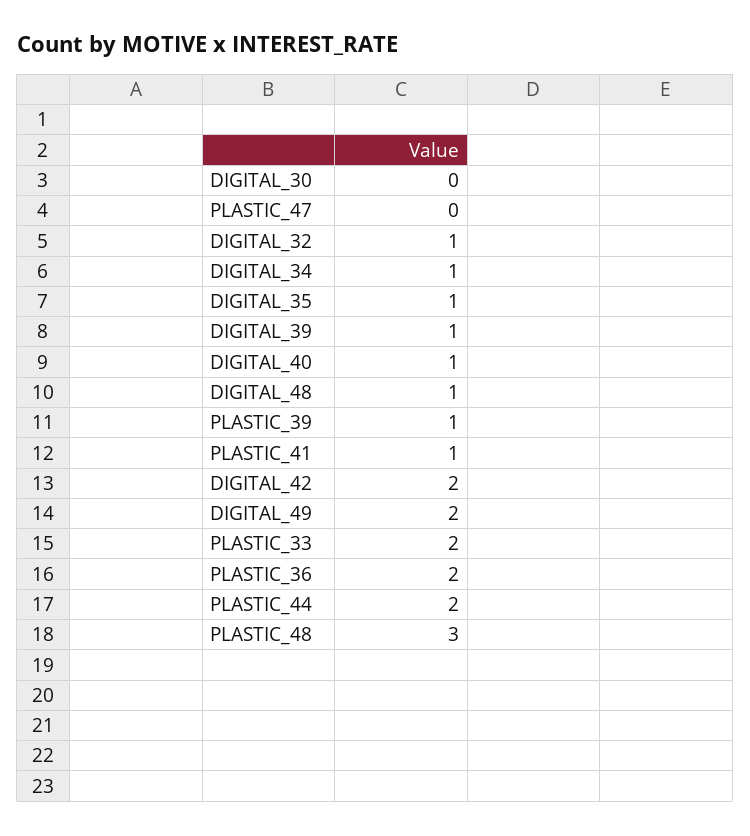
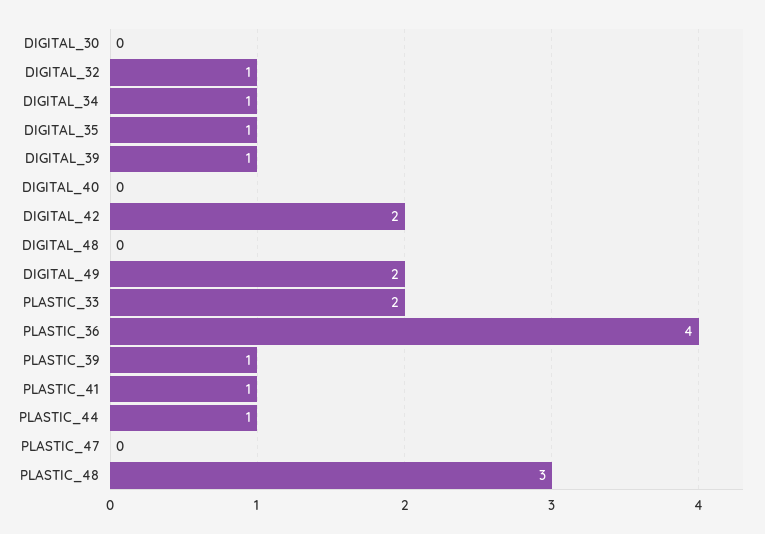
  {
    "DIGITAL_30": 0,
    "PLASTIC_47": 0,
    "DIGITAL_32": 1,
    "DIGITAL_34": 1,
    "DIGITAL_35": 1,
    "DIGITAL_39": 1,
-   "DIGITAL_40": 1,
+   "DIGITAL_40": 0,
-   "DIGITAL_48": 1,
+   "DIGITAL_48": 0,
    "PLASTIC_39": 1,
    "PLASTIC_41": 1,
    "DIGITAL_42": 2,
    "DIGITAL_49": 2,
    "PLASTIC_33": 2,
-   "PLASTIC_36": 2,
+   "PLASTIC_36": 4,
-   "PLASTIC_44": 2,
+   "PLASTIC_44": 1,
    "PLASTIC_48": 3
  }

